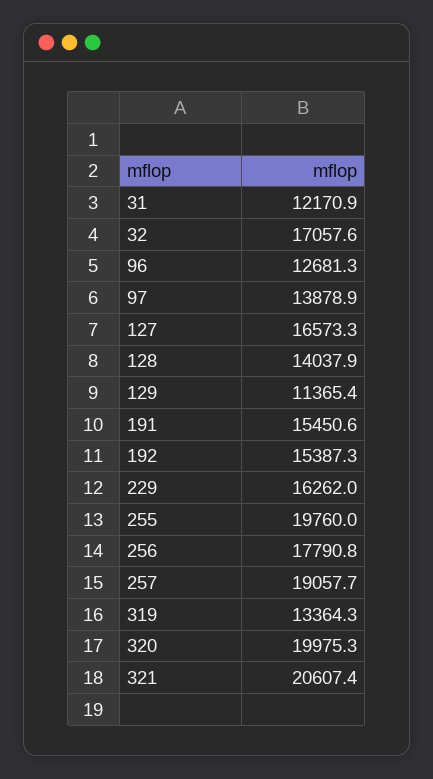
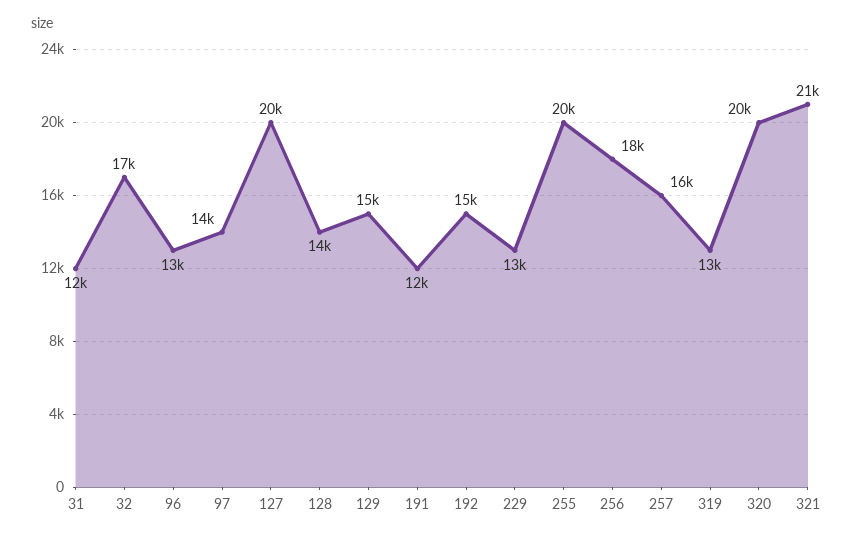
  {
    "31": 12170.9,
    "32": 17057.6,
    "96": 12681.3,
    "97": 13878.9,
-   "127": 16573.3,
+   "127": 20000,
    "128": 14037.9,
-   "129": 11365.4,
+   "129": 15000,
-   "191": 15450.6,
+   "191": 12000,
    "192": 15387.3,
-   "229": 16262,
+   "229": 13000,
    "255": 19760,
    "256": 17790.8,
-   "257": 19057.7,
+   "257": 16000,
    "319": 13364.3,
    "320": 19975.3,
    "321": 20607.4
  }

